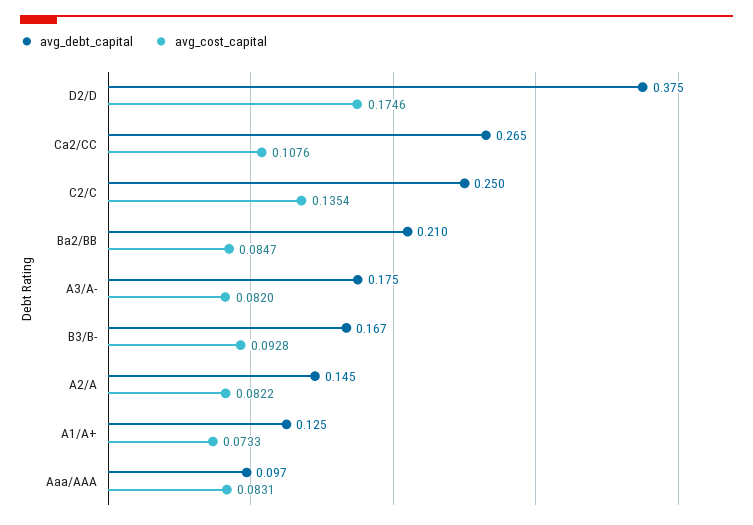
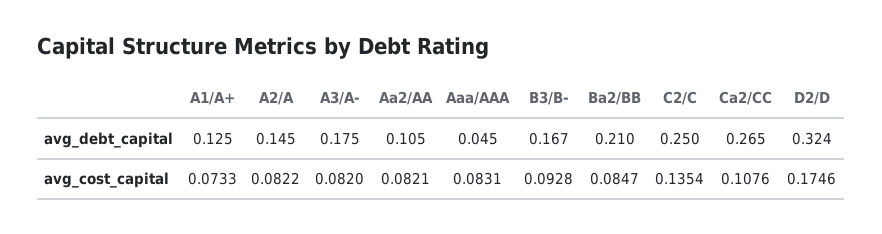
  {
    "avg_debt_capital": {
-     "D2/D": 0.375,
+     "D2/D": 0.324,
      "Ca2/CC": 0.265,
      "C2/C": 0.25,
      "Ba2/BB": 0.21,
      "A3/A-": 0.175,
      "B3/B-": 0.167,
      "A2/A": 0.145,
      "A1/A+": 0.125,
-     "Aaa/AAA": 0.097
+     "Aaa/AAA": 0.045,
+     "Aa2/AA": 0.105
    },
    "avg_cost_capital": {
      "D2/D": 0.1746,
      "Ca2/CC": 0.1076,
      "C2/C": 0.1354,
      "Ba2/BB": 0.0847,
      "A3/A-": 0.082,
      "B3/B-": 0.0928,
      "A2/A": 0.0822,
      "A1/A+": 0.0733,
-     "Aaa/AAA": 0.0831
+     "Aaa/AAA": 0.0831,
+     "Aa2/AA": 0.0821
    }
  }

